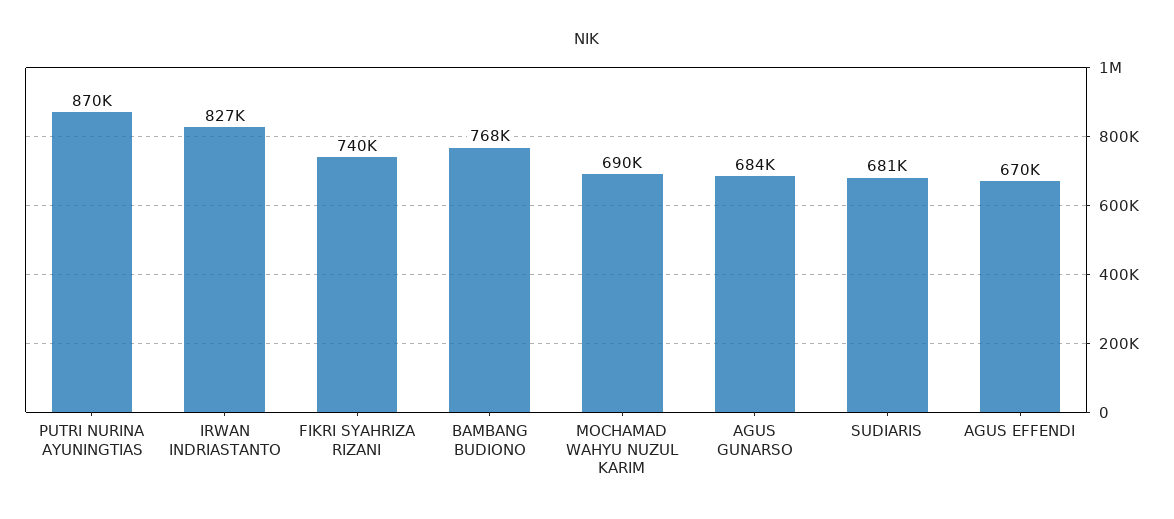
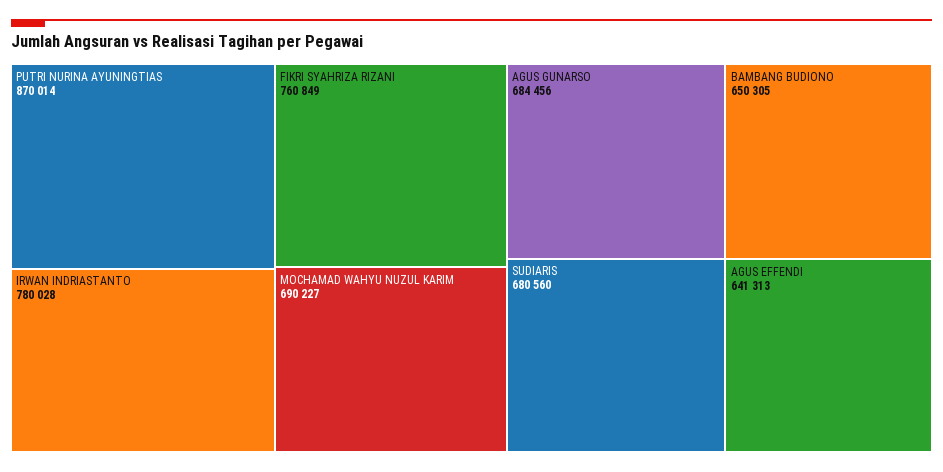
  {
    "PUTRI NURINA AYUNINGTIAS": 870014,
-   "IRWAN INDRIASTANTO": 827000,
+   "IRWAN INDRIASTANTO": 780028,
-   "FIKRI SYAHRIZA RIZANI": 740000,
+   "FIKRI SYAHRIZA RIZANI": 760849,
-   "BAMBANG BUDIONO": 768000,
+   "BAMBANG BUDIONO": 650305,
    "MOCHAMAD WAHYU NUZUL KARIM": 690227,
    "AGUS GUNARSO": 684456,
    "SUDIARIS": 680560,
-   "AGUS EFFENDI": 670000
+   "AGUS EFFENDI": 641313
  }

